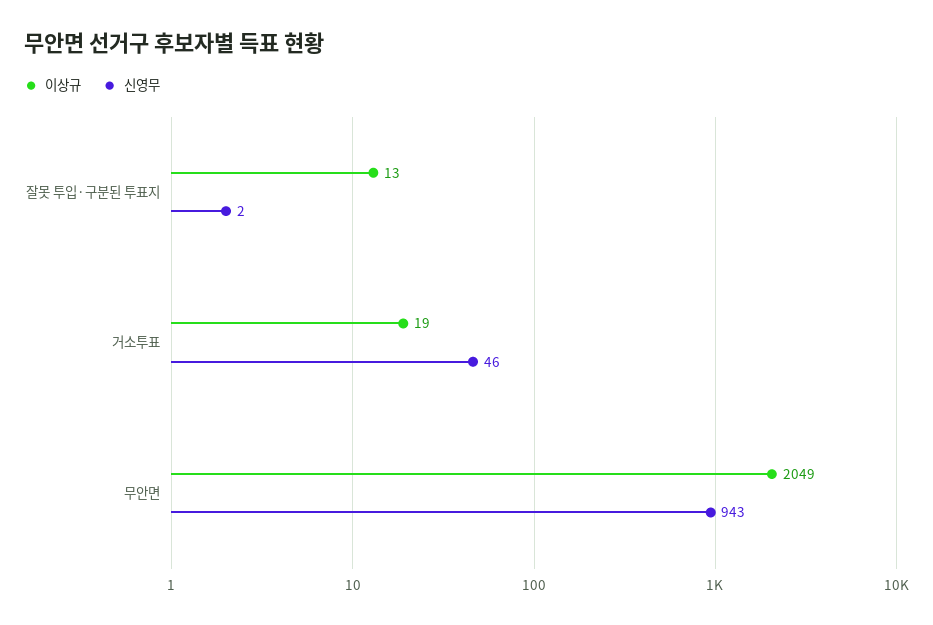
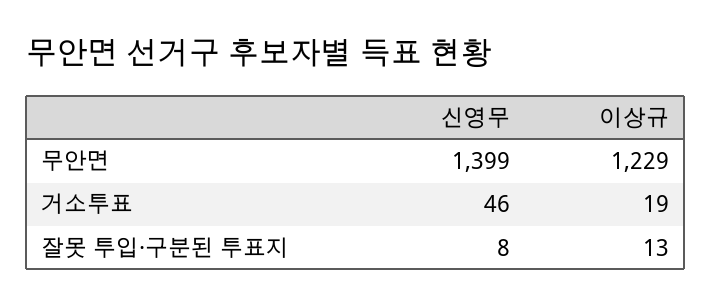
  {
    "이상규": {
      "잘못 투입·구분된 투표지": 13,
      "거소투표": 19,
-     "무안면": 2049
+     "무안면": 1229
    },
    "신영무": {
-     "잘못 투입·구분된 투표지": 2,
+     "잘못 투입·구분된 투표지": 8,
      "거소투표": 46,
-     "무안면": 943
+     "무안면": 1399
    }
  }

